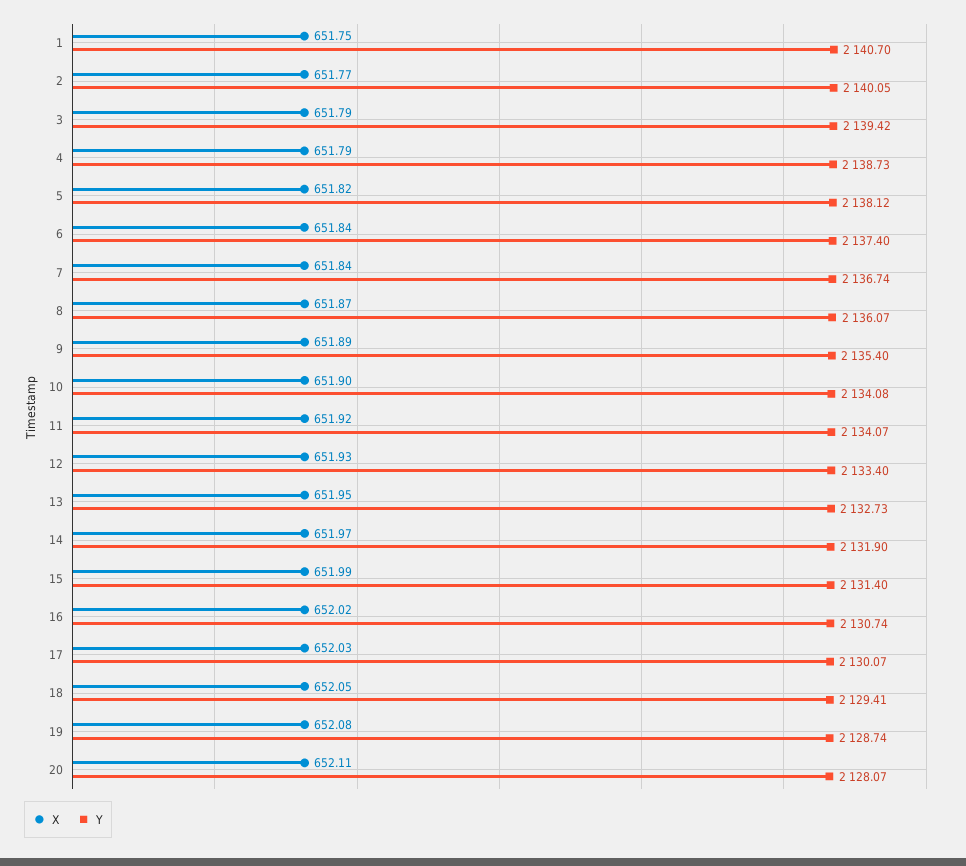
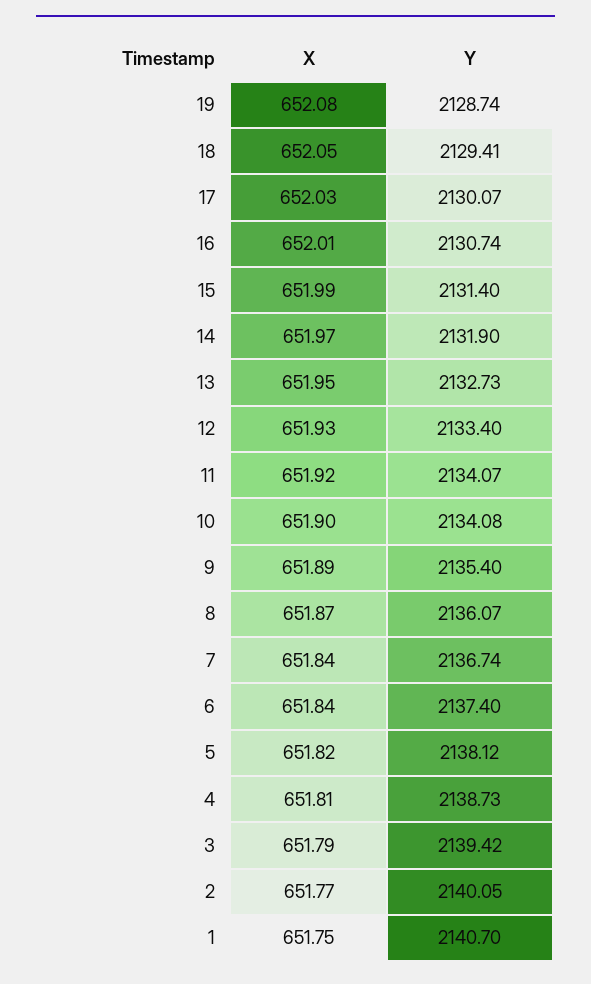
  {
    "X": {
      "1": 651.75,
      "2": 651.77,
      "3": 651.79,
-     "4": 651.79,
+     "4": 651.81,
      "5": 651.82,
      "6": 651.84,
      "7": 651.84,
      "8": 651.87,
      "9": 651.89,
      "10": 651.9,
      "11": 651.92,
      "12": 651.93,
      "13": 651.95,
      "14": 651.97,
      "15": 651.99,
-     "16": 652.02,
+     "16": 652.01,
      "17": 652.03,
      "18": 652.05,
-     "19": 652.08,
+     "19": 652.08
-     "20": 652.11
    },
    "Y": {
      "1": 2140.7,
      "2": 2140.05,
      "3": 2139.42,
      "4": 2138.73,
      "5": 2138.12,
      "6": 2137.4,
      "7": 2136.74,
      "8": 2136.07,
      "9": 2135.4,
      "10": 2134.08,
      "11": 2134.07,
      "12": 2133.4,
      "13": 2132.73,
      "14": 2131.9,
      "15": 2131.4,
      "16": 2130.74,
      "17": 2130.07,
      "18": 2129.41,
-     "19": 2128.74,
+     "19": 2128.74
-     "20": 2128.07
    }
  }

